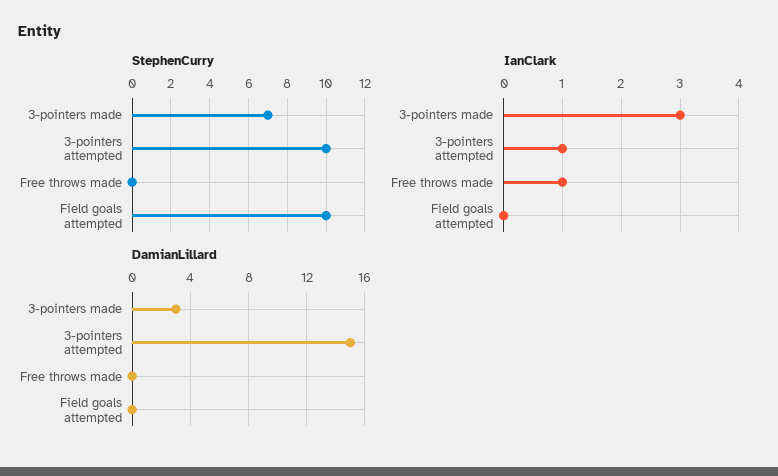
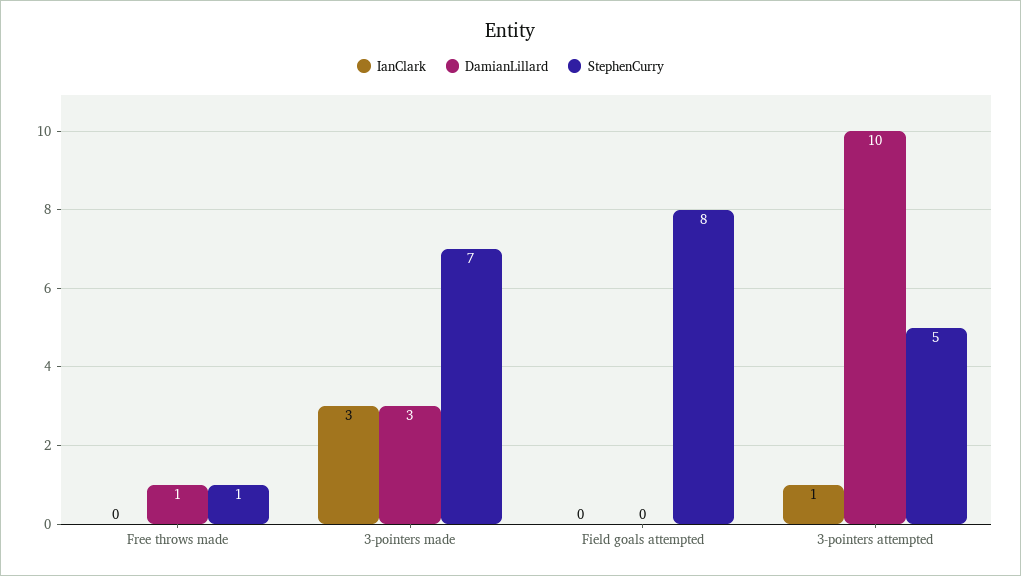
  {
    "StephenCurry": {
      "3-pointers made": 7,
-     "3-pointers attempted": 10,
+     "3-pointers attempted": 5,
-     "Free throws made": 0,
+     "Free throws made": 1,
-     "Field goals attempted": 10
+     "Field goals attempted": 8
    },
    "IanClark": {
      "3-pointers made": 3,
      "3-pointers attempted": 1,
-     "Free throws made": 1,
+     "Free throws made": 0,
      "Field goals attempted": 0
    },
    "DamianLillard": {
      "3-pointers made": 3,
-     "3-pointers attempted": 15,
+     "3-pointers attempted": 10,
-     "Free throws made": 0,
+     "Free throws made": 1,
      "Field goals attempted": 0
    }
  }

